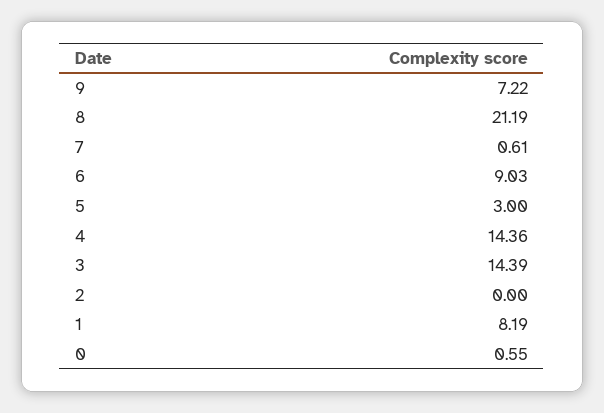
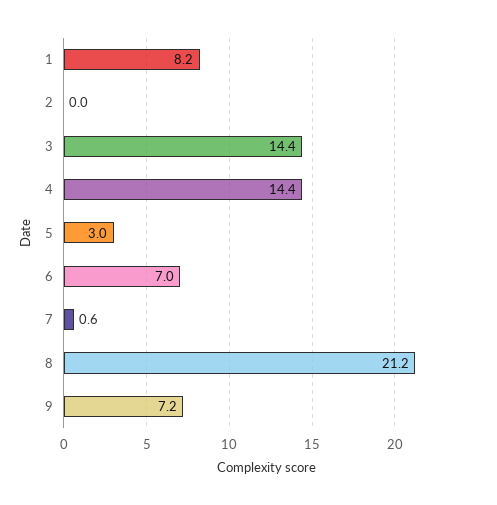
  {
    "9": 7.22,
    "8": 21.19,
    "7": 0.61,
-   "6": 9.03,
+   "6": 7,
    "5": 3,
    "4": 14.36,
    "3": 14.39,
    "2": 0,
-   "1": 8.19,
+   "1": 8.19
-   "0": 0.55
  }

